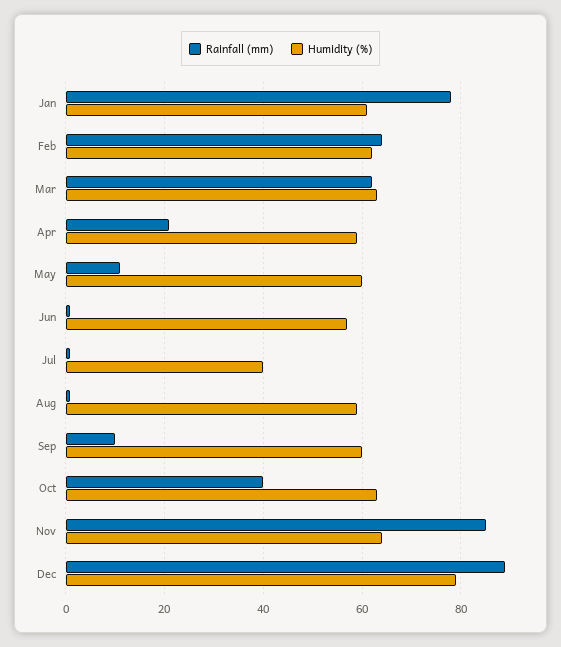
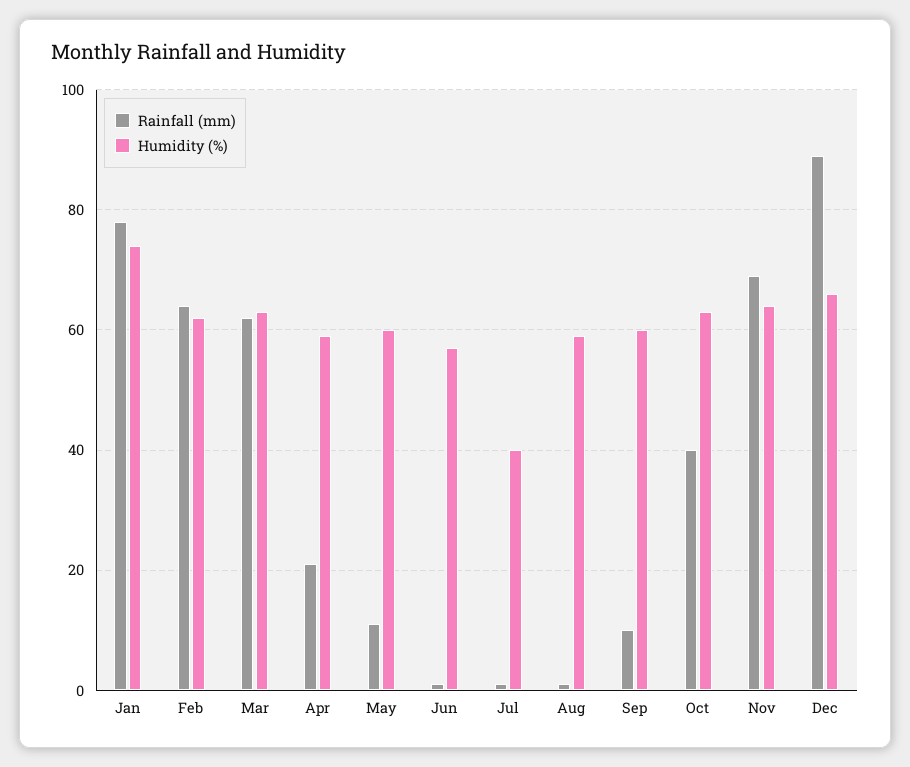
  {
    "Rainfall (mm)": {
      "Jan": 80,
      "Feb": 65,
      "Mar": 60,
      "Apr": 20,
      "May": 10,
      "Jun": 0,
      "Jul": 0,
      "Aug": 0,
      "Sep": 10,
      "Oct": 40,
-     "Nov": 85,
+     "Nov": 70,
      "Dec": 90
    },
    "Humidity (%)": {
-     "Jan": 60,
+     "Jan": 75,
      "Feb": 60,
      "Mar": 65,
      "Apr": 60,
      "May": 60,
      "Jun": 55,
      "Jul": 40,
      "Aug": 60,
      "Sep": 60,
      "Oct": 65,
      "Nov": 65,
-     "Dec": 80
+     "Dec": 65
    }
  }

